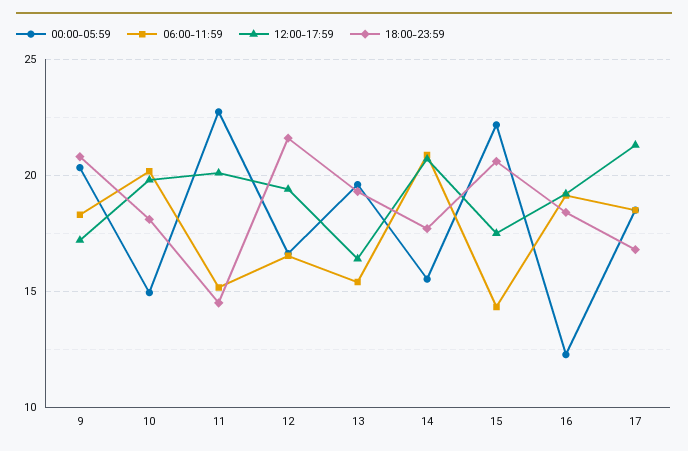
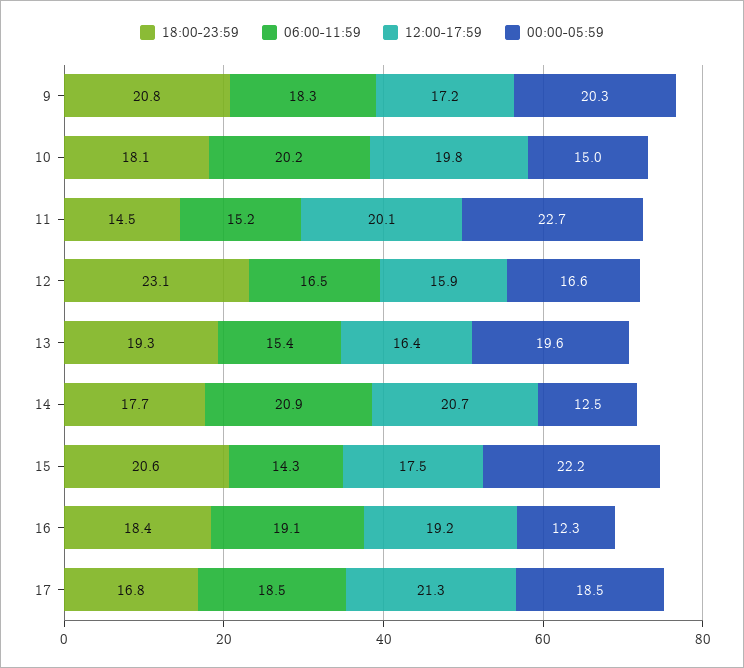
  {
    "00:00-05:59": {
      "9": 20.3,
      "10": 15,
      "11": 22.7,
      "12": 16.6,
      "13": 19.6,
-     "14": 15.5,
+     "14": 12.5,
      "15": 22.2,
      "16": 12.3,
      "17": 18.5
    },
    "06:00-11:59": {
      "9": 18.3,
      "10": 20.2,
      "11": 15.2,
      "12": 16.5,
      "13": 15.4,
      "14": 20.9,
      "15": 14.3,
      "16": 19.1,
      "17": 18.5
    },
    "12:00-17:59": {
      "9": 17.2,
      "10": 19.8,
      "11": 20.1,
-     "12": 19.5,
+     "12": 15.9,
      "13": 16.4,
      "14": 20.7,
      "15": 17.5,
      "16": 19.2,
      "17": 21.3
    },
    "18:00-23:59": {
      "9": 20.8,
      "10": 18.1,
      "11": 14.5,
-     "12": 21.5,
+     "12": 23.1,
      "13": 19.3,
      "14": 17.7,
      "15": 20.6,
      "16": 18.4,
      "17": 16.8
    }
  }

